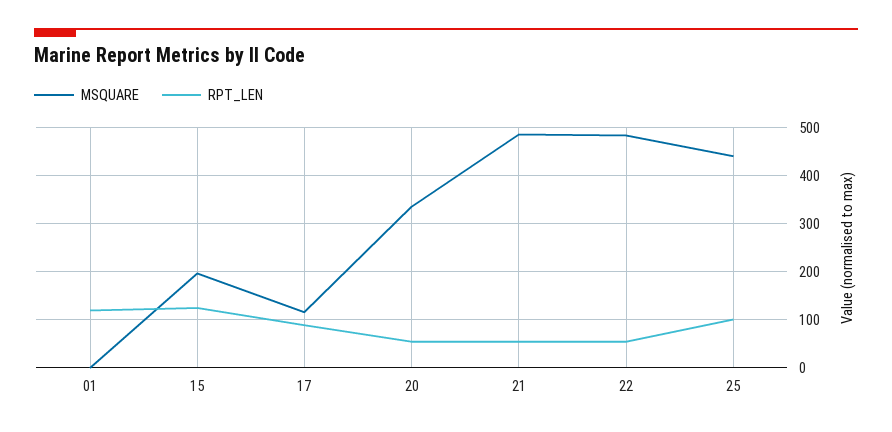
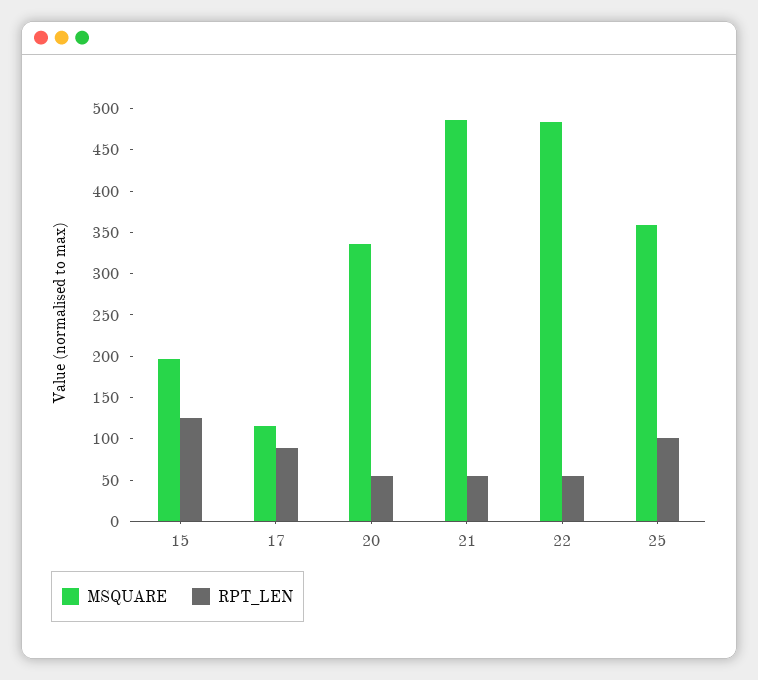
  {
    "MSQUARE": {
-     "01": 0,
      "15": 200,
      "17": 120,
      "20": 340,
      "21": 490,
      "22": 480,
-     "25": 440
+     "25": 360
    },
    "RPT_LEN": {
-     "01": 120,
      "15": 130,
      "17": 90,
      "20": 60,
      "21": 60,
      "22": 60,
      "25": 100
    }
  }

